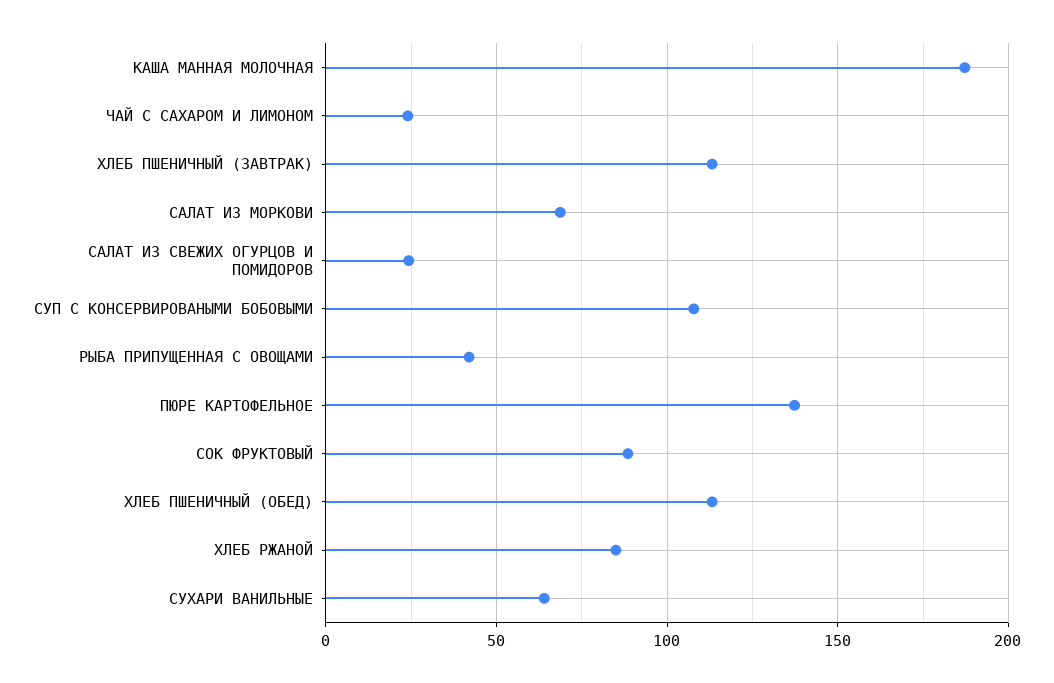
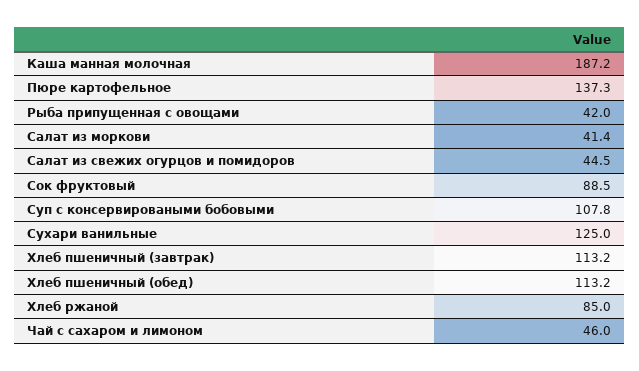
  {
    "КАША МАННАЯ МОЛОЧНАЯ": 187.2,
-   "ЧАЙ С САХАРОМ И ЛИМОНОМ": 25,
+   "ЧАЙ С САХАРОМ И ЛИМОНОМ": 46,
    "ХЛЕБ ПШЕНИЧНЫЙ (ЗАВТРАК)": 113.2,
-   "САЛАТ ИЗ МОРКОВИ": 70,
+   "САЛАТ ИЗ МОРКОВИ": 41.4,
-   "САЛАТ ИЗ СВЕЖИХ ОГУРЦОВ И ПОМИДОРОВ": 25,
+   "САЛАТ ИЗ СВЕЖИХ ОГУРЦОВ И ПОМИДОРОВ": 44.5,
    "СУП С КОНСЕРВИРОВАНЫМИ БОБОВЫМИ": 107.8,
    "РЫБА ПРИПУЩЕННАЯ С ОВОЩАМИ": 42,
    "ПЮРЕ КАРТОФЕЛЬНОЕ": 137.3,
    "СОК ФРУКТОВЫЙ": 88.5,
    "ХЛЕБ ПШЕНИЧНЫЙ (ОБЕД)": 113.2,
    "ХЛЕБ РЖАНОЙ": 85,
-   "СУХАРИ ВАНИЛЬНЫЕ": 65
+   "СУХАРИ ВАНИЛЬНЫЕ": 125
  }

